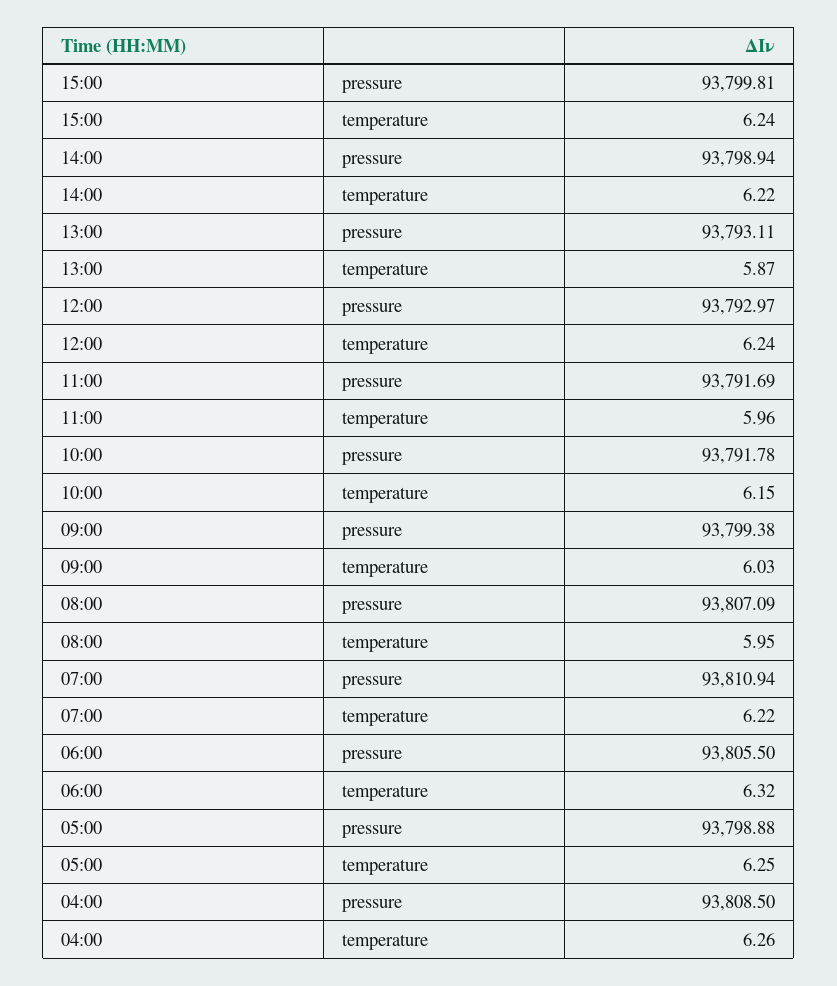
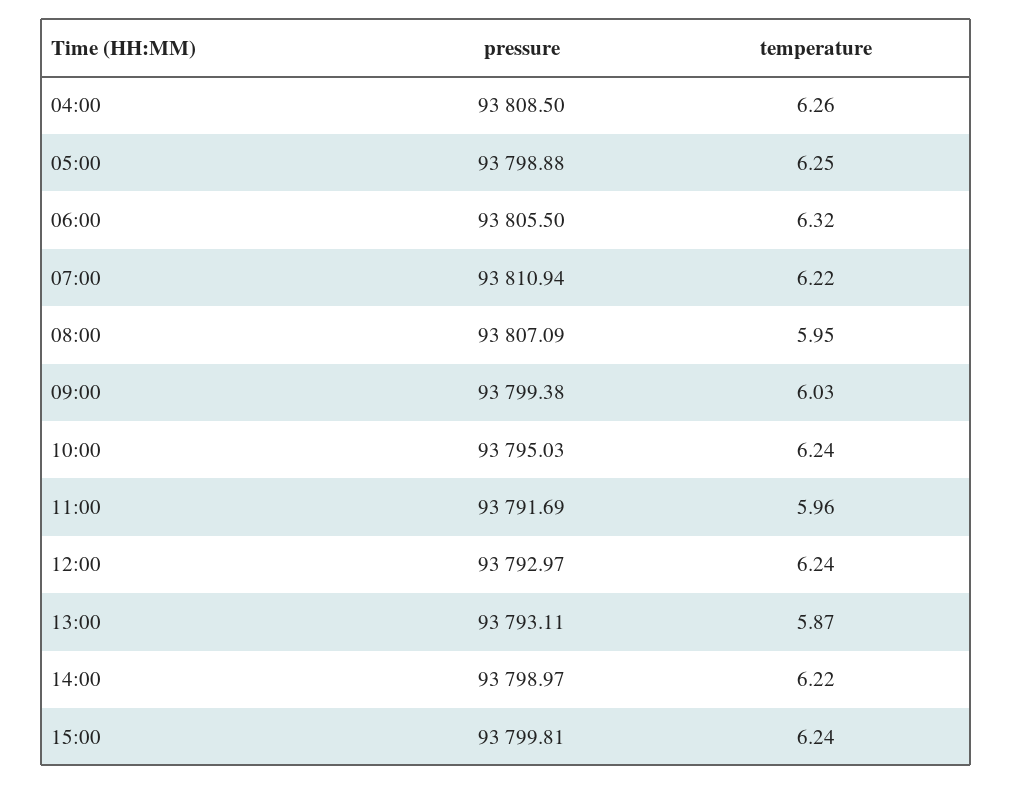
  {
    "15:00": {
      "pressure": 93799.81,
      "temperature": 6.24
    },
    "14:00": {
-     "pressure": 93798.94,
+     "pressure": 93798.97,
      "temperature": 6.22
    },
    "13:00": {
      "pressure": 93793.11,
      "temperature": 5.87
    },
    "12:00": {
      "pressure": 93792.97,
      "temperature": 6.24
    },
    "11:00": {
      "pressure": 93791.69,
      "temperature": 5.96
    },
    "10:00": {
-     "pressure": 93791.78,
+     "pressure": 93795.03,
-     "temperature": 6.15
+     "temperature": 6.24
    },
    "09:00": {
      "pressure": 93799.38,
      "temperature": 6.03
    },
    "08:00": {
      "pressure": 93807.09,
      "temperature": 5.95
    },
    "07:00": {
      "pressure": 93810.94,
      "temperature": 6.22
    },
    "06:00": {
      "pressure": 93805.5,
      "temperature": 6.32
    },
    "05:00": {
      "pressure": 93798.88,
      "temperature": 6.25
    },
    "04:00": {
      "pressure": 93808.5,
      "temperature": 6.26
    }
  }

